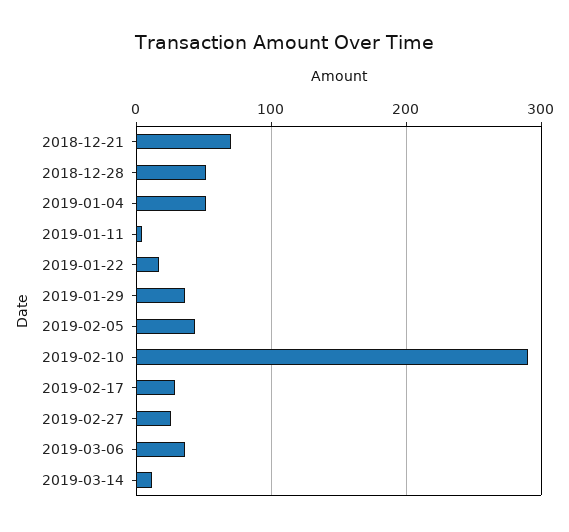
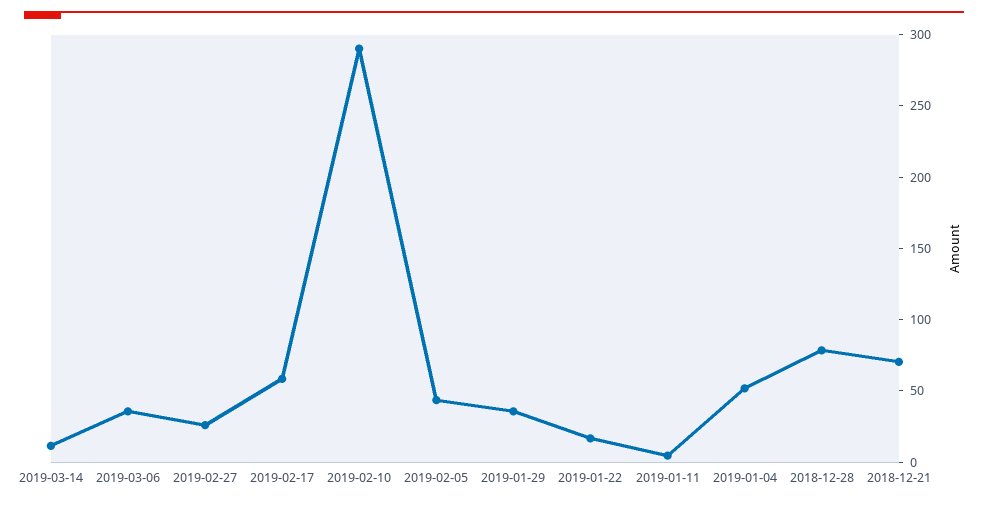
  {
    "2018-12-21": 70,
-   "2018-12-28": 50,
+   "2018-12-28": 80,
    "2019-01-04": 50,
    "2019-01-11": 0,
    "2019-01-22": 20,
    "2019-01-29": 40,
    "2019-02-05": 40,
    "2019-02-10": 290,
-   "2019-02-17": 30,
+   "2019-02-17": 60,
    "2019-02-27": 30,
    "2019-03-06": 40,
    "2019-03-14": 10
  }

